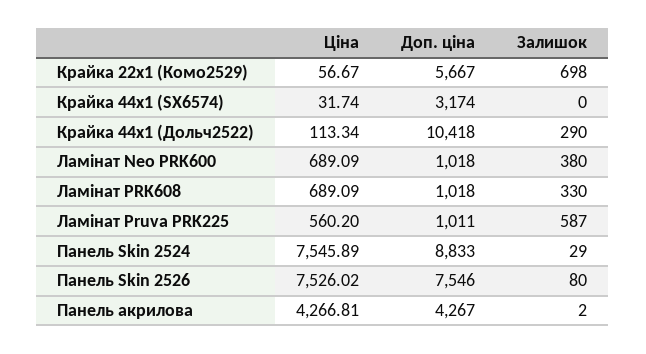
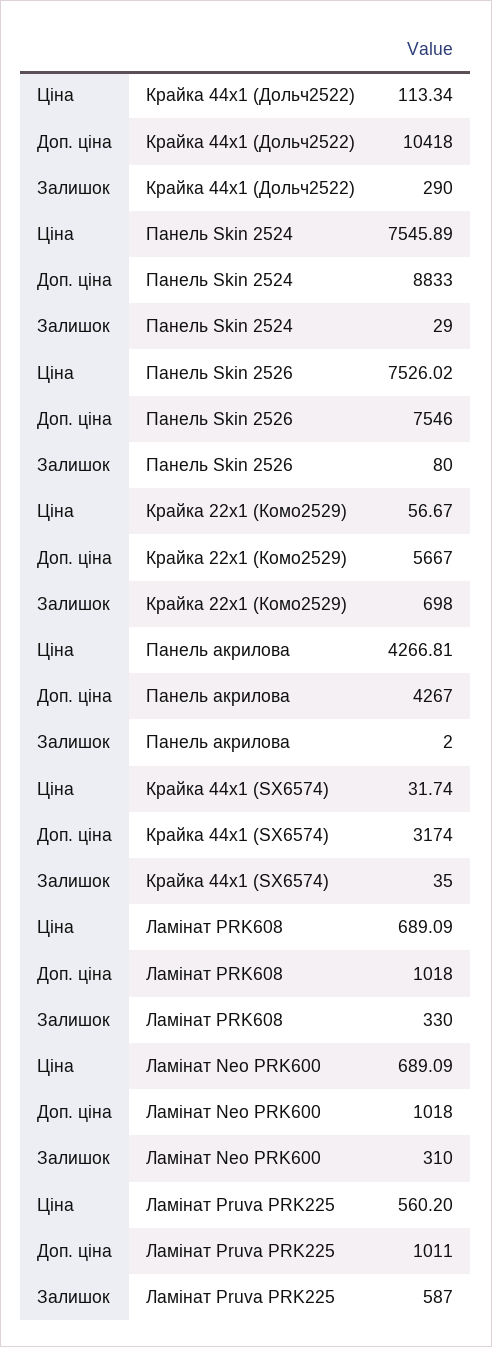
  {
    "Ціна": {
      "Крайка 22x1 (Комо2529)": 56.67,
      "Крайка 44x1 (SX6574)": 31.74,
      "Крайка 44x1 (Дольч2522)": 113.34,
      "Ламінат Neo PRK600": 689.09,
      "Ламінат PRK608": 689.09,
      "Ламінат Pruva PRK225": 560.2,
      "Панель Skin 2524": 7545.89,
      "Панель Skin 2526": 7526.02,
      "Панель акрилова": 4266.81
    },
    "Доп. ціна": {
      "Крайка 22x1 (Комо2529)": 5667,
      "Крайка 44x1 (SX6574)": 3174,
      "Крайка 44x1 (Дольч2522)": 10418,
      "Ламінат Neo PRK600": 1018,
      "Ламінат PRK608": 1018,
      "Ламінат Pruva PRK225": 1011,
      "Панель Skin 2524": 8833,
      "Панель Skin 2526": 7546,
      "Панель акрилова": 4267
    },
    "Залишок": {
      "Крайка 22x1 (Комо2529)": 698,
-     "Крайка 44x1 (SX6574)": 0,
+     "Крайка 44x1 (SX6574)": 35,
      "Крайка 44x1 (Дольч2522)": 290,
-     "Ламінат Neo PRK600": 380,
+     "Ламінат Neo PRK600": 310,
      "Ламінат PRK608": 330,
      "Ламінат Pruva PRK225": 587,
      "Панель Skin 2524": 29,
      "Панель Skin 2526": 80,
      "Панель акрилова": 2
    }
  }

